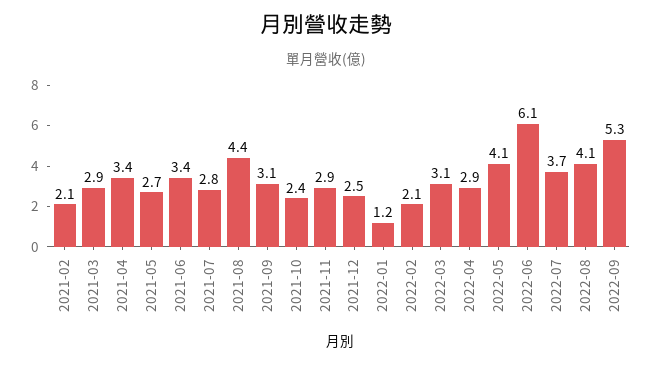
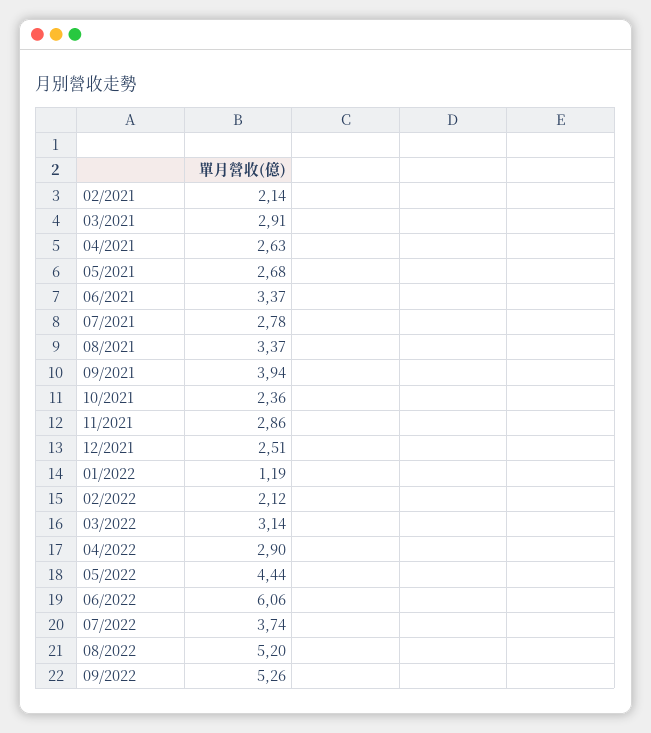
  {
    "2021-02": 2.14,
    "2021-03": 2.91,
-   "2021-04": 3.4,
+   "2021-04": 2.63,
    "2021-05": 2.68,
    "2021-06": 3.37,
    "2021-07": 2.78,
-   "2021-08": 4.4,
+   "2021-08": 3.37,
-   "2021-09": 3.1,
+   "2021-09": 3.94,
    "2021-10": 2.36,
    "2021-11": 2.86,
    "2021-12": 2.51,
    "2022-01": 1.19,
    "2022-02": 2.12,
    "2022-03": 3.14,
    "2022-04": 2.9,
-   "2022-05": 4.1,
+   "2022-05": 4.44,
    "2022-06": 6.06,
    "2022-07": 3.74,
-   "2022-08": 4.1,
+   "2022-08": 5.2,
    "2022-09": 5.26
  }

